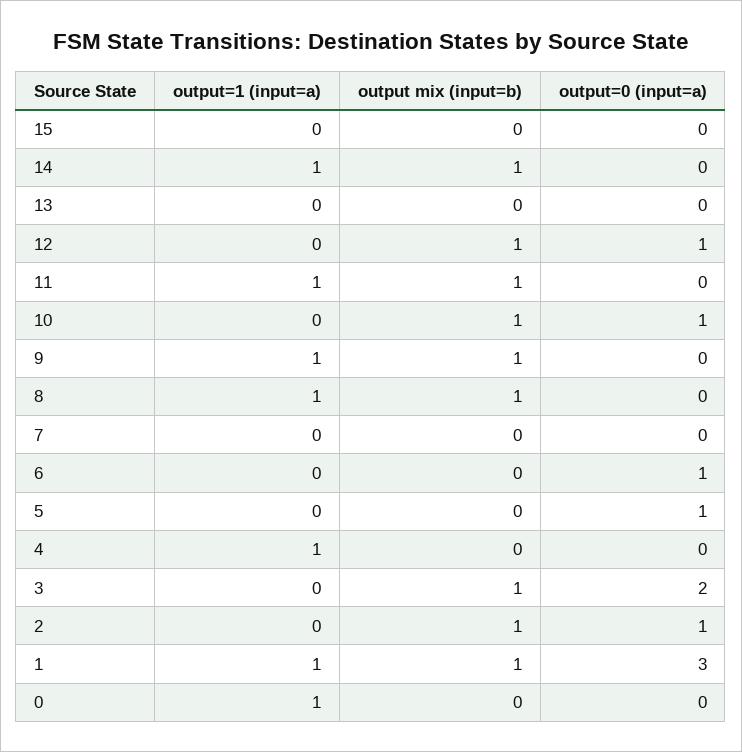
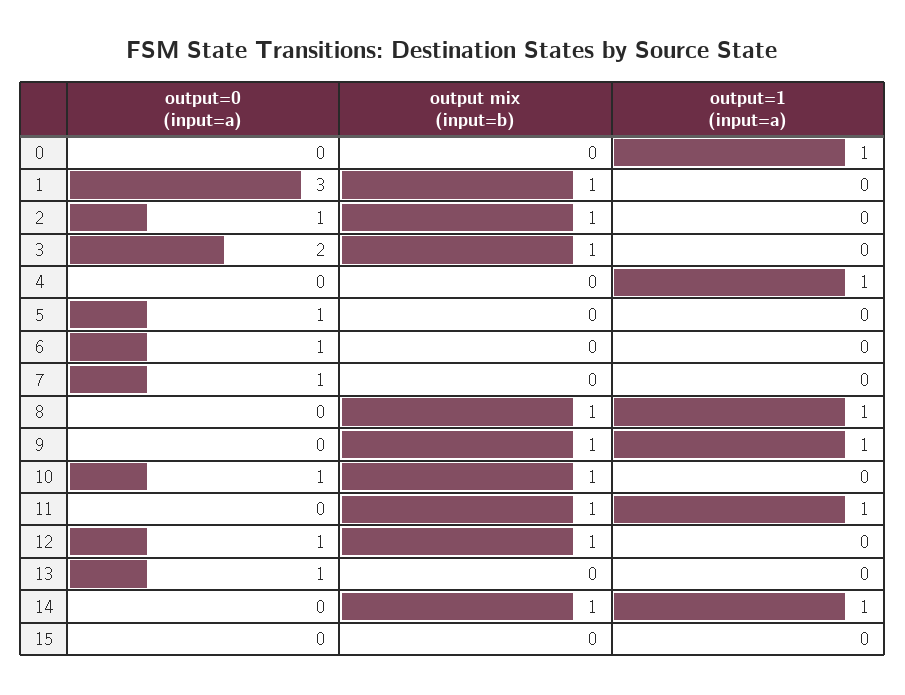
  {
    "output=1 (input=a)": {
      "15": 0,
      "14": 1,
      "13": 0,
      "12": 0,
      "11": 1,
      "10": 0,
      "9": 1,
      "8": 1,
      "7": 0,
      "6": 0,
      "5": 0,
      "4": 1,
      "3": 0,
      "2": 0,
-     "1": 1,
+     "1": 0,
      "0": 1
    },
    "output mix (input=b)": {
      "15": 0,
      "14": 1,
      "13": 0,
      "12": 1,
      "11": 1,
      "10": 1,
      "9": 1,
      "8": 1,
      "7": 0,
      "6": 0,
      "5": 0,
      "4": 0,
      "3": 1,
      "2": 1,
      "1": 1,
      "0": 0
    },
    "output=0 (input=a)": {
      "15": 0,
      "14": 0,
-     "13": 0,
+     "13": 1,
      "12": 1,
      "11": 0,
      "10": 1,
      "9": 0,
      "8": 0,
-     "7": 0,
+     "7": 1,
      "6": 1,
      "5": 1,
      "4": 0,
      "3": 2,
      "2": 1,
      "1": 3,
      "0": 0
    }
  }

